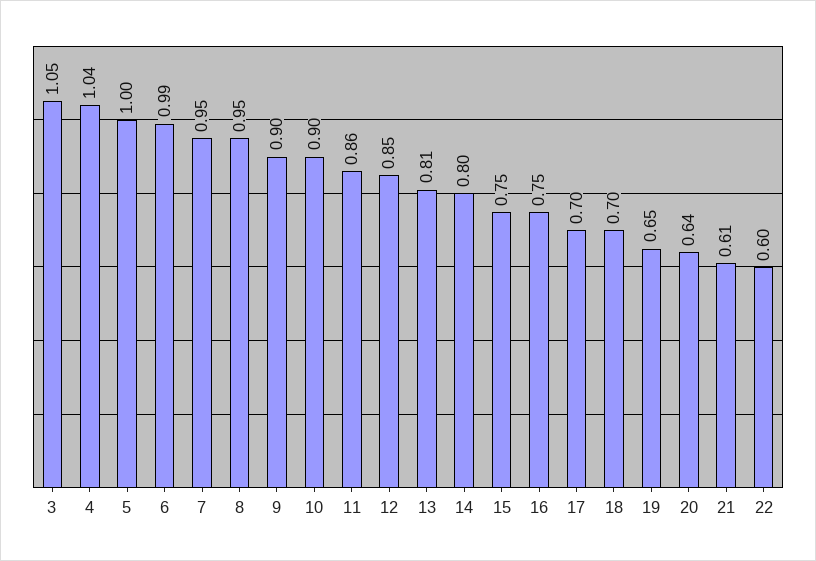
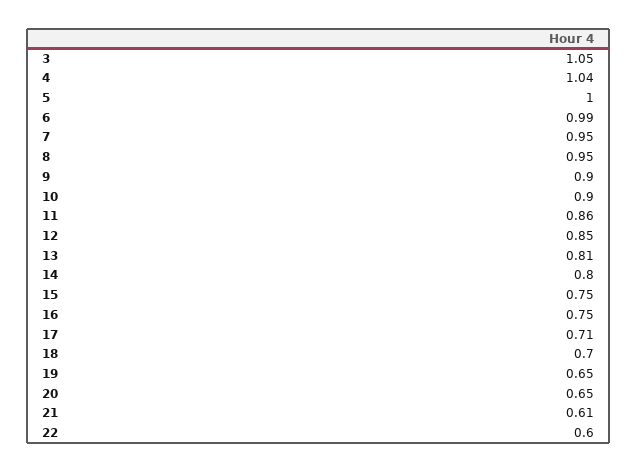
  {
    "3": 1.05,
    "4": 1.04,
    "5": 1,
    "6": 0.99,
    "7": 0.95,
    "8": 0.95,
    "9": 0.9,
    "10": 0.9,
    "11": 0.86,
    "12": 0.85,
    "13": 0.81,
    "14": 0.8,
    "15": 0.75,
    "16": 0.75,
-   "17": 0.7,
+   "17": 0.71,
    "18": 0.7,
    "19": 0.65,
-   "20": 0.64,
+   "20": 0.65,
    "21": 0.61,
    "22": 0.6
  }

